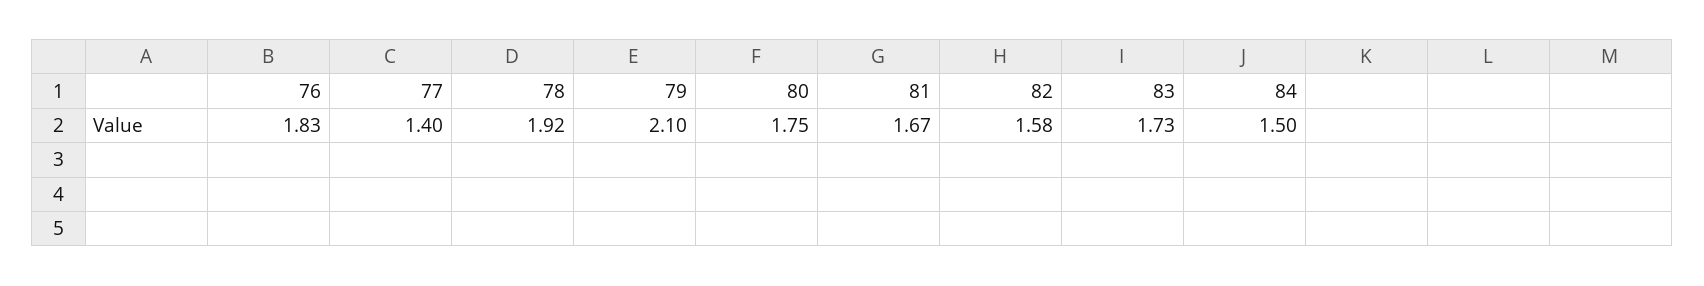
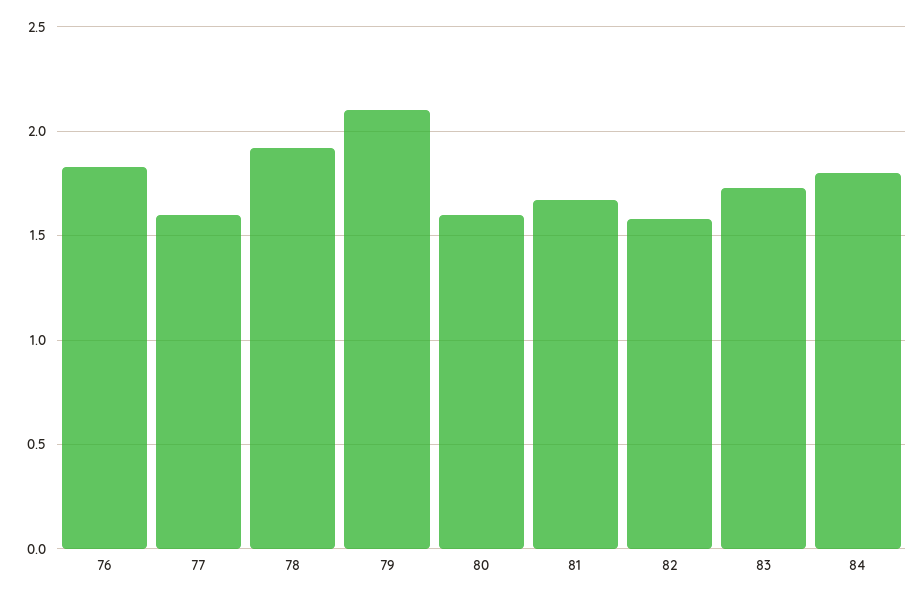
  {
    "76": 1.83,
-   "77": 1.4,
+   "77": 1.6,
    "78": 1.92,
    "79": 2.1,
-   "80": 1.75,
+   "80": 1.6,
    "81": 1.67,
    "82": 1.58,
    "83": 1.73,
-   "84": 1.5
+   "84": 1.8
  }

